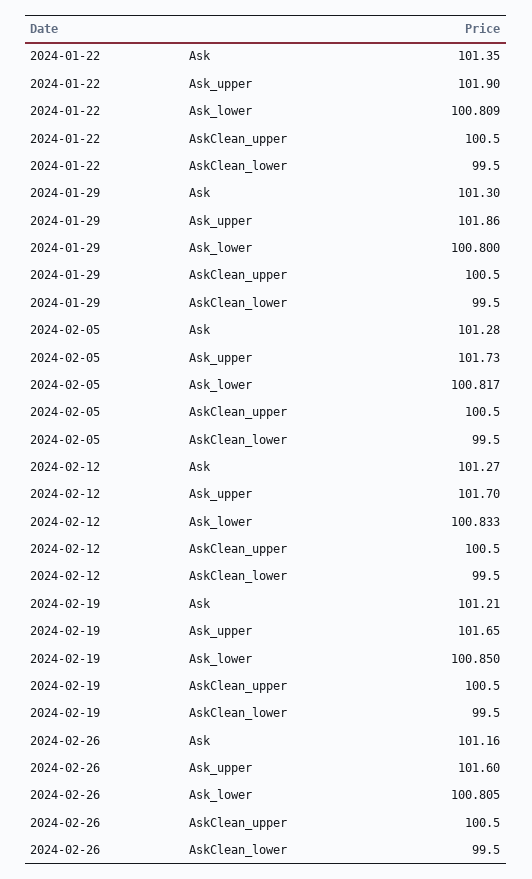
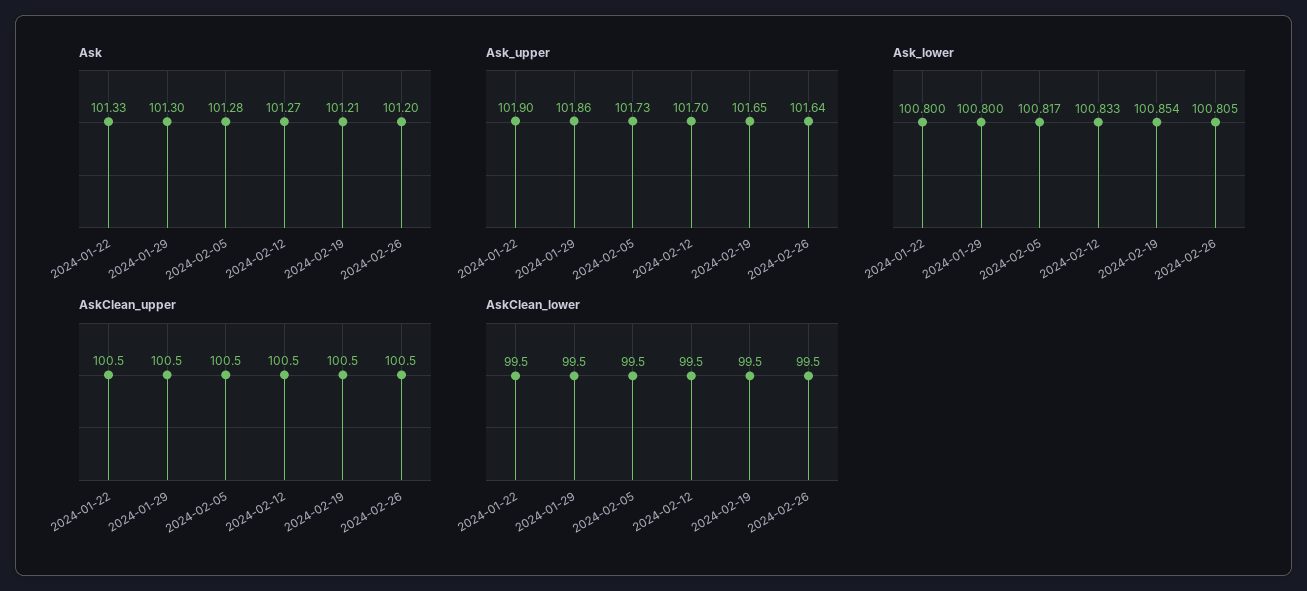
  {
    "Ask": {
-     "2024-01-22": 101.35,
+     "2024-01-22": 101.33,
      "2024-01-29": 101.3,
      "2024-02-05": 101.28,
      "2024-02-12": 101.27,
      "2024-02-19": 101.21,
-     "2024-02-26": 101.16
+     "2024-02-26": 101.2
    },
    "Ask_upper": {
      "2024-01-22": 101.9,
      "2024-01-29": 101.86,
      "2024-02-05": 101.73,
      "2024-02-12": 101.7,
      "2024-02-19": 101.65,
-     "2024-02-26": 101.6
+     "2024-02-26": 101.64
    },
    "Ask_lower": {
-     "2024-01-22": 100.809,
+     "2024-01-22": 100.8,
      "2024-01-29": 100.8,
      "2024-02-05": 100.817,
      "2024-02-12": 100.833,
-     "2024-02-19": 100.85,
+     "2024-02-19": 100.854,
      "2024-02-26": 100.805
    },
    "AskClean_upper": {
      "2024-01-22": 100.5,
      "2024-01-29": 100.5,
      "2024-02-05": 100.5,
      "2024-02-12": 100.5,
      "2024-02-19": 100.5,
      "2024-02-26": 100.5
    },
    "AskClean_lower": {
      "2024-01-22": 99.5,
      "2024-01-29": 99.5,
      "2024-02-05": 99.5,
      "2024-02-12": 99.5,
      "2024-02-19": 99.5,
      "2024-02-26": 99.5
    }
  }

